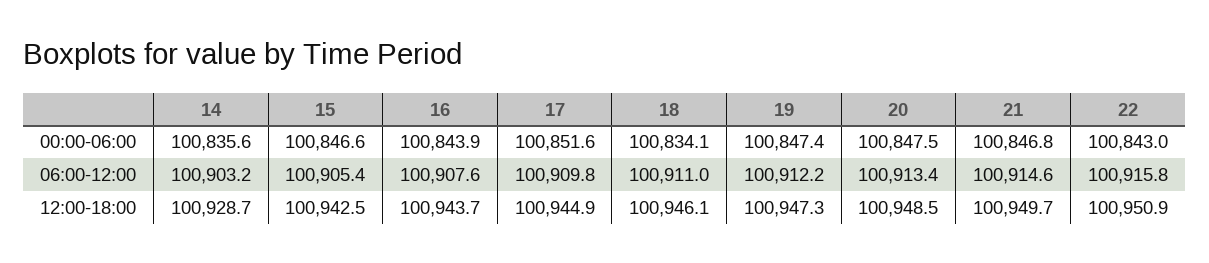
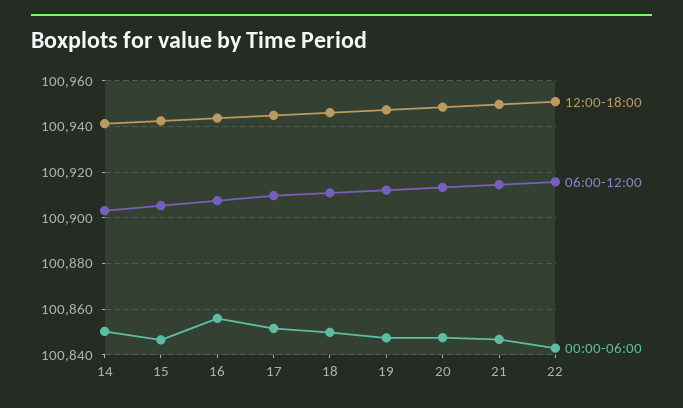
  {
    "00:00-06:00": {
-     "14": 100835.6,
+     "14": 100850,
      "15": 100846.6,
-     "16": 100843.9,
+     "16": 100855,
      "17": 100851.6,
-     "18": 100834.1,
+     "18": 100850,
      "19": 100847.4,
      "20": 100847.5,
      "21": 100846.8,
      "22": 100843
    },
    "06:00-12:00": {
      "14": 100903.2,
      "15": 100905.4,
      "16": 100907.6,
      "17": 100909.8,
      "18": 100911,
      "19": 100912.2,
      "20": 100913.4,
      "21": 100914.6,
      "22": 100915.8
    },
    "12:00-18:00": {
-     "14": 100928.7,
+     "14": 100940,
      "15": 100942.5,
      "16": 100943.7,
      "17": 100944.9,
      "18": 100946.1,
      "19": 100947.3,
      "20": 100948.5,
      "21": 100949.7,
      "22": 100950.9
    }
  }

